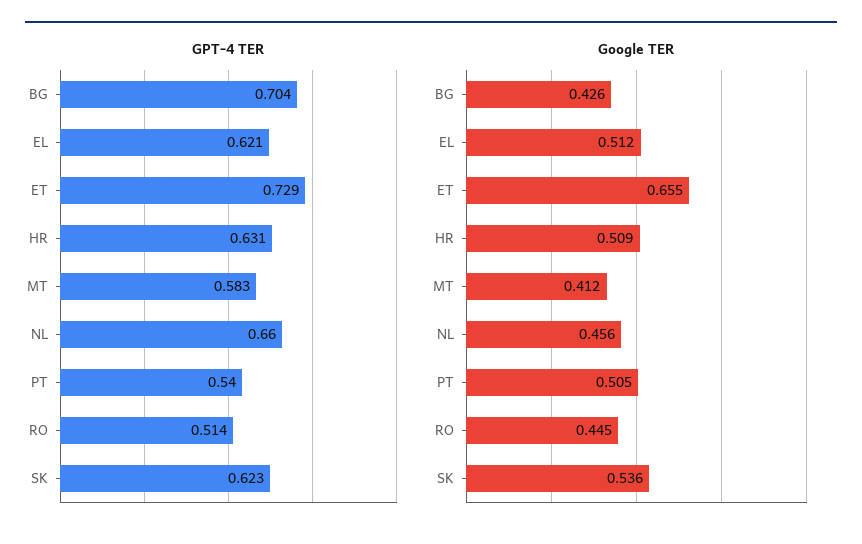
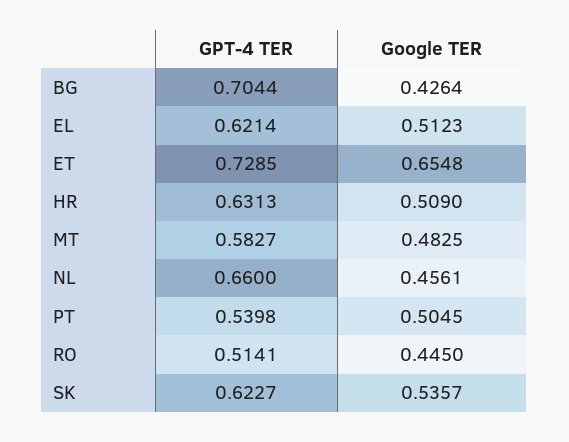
  {
    "GPT-4 TER": {
      "BG": 0.7044,
      "EL": 0.6214,
      "ET": 0.7285,
      "HR": 0.6313,
      "MT": 0.5827,
      "NL": 0.66,
      "PT": 0.5398,
      "RO": 0.5141,
      "SK": 0.6227
    },
    "Google TER": {
      "BG": 0.4264,
      "EL": 0.5123,
      "ET": 0.6548,
      "HR": 0.509,
-     "MT": 0.412,
+     "MT": 0.4825,
      "NL": 0.4561,
      "PT": 0.5045,
      "RO": 0.445,
      "SK": 0.5357
    }
  }

